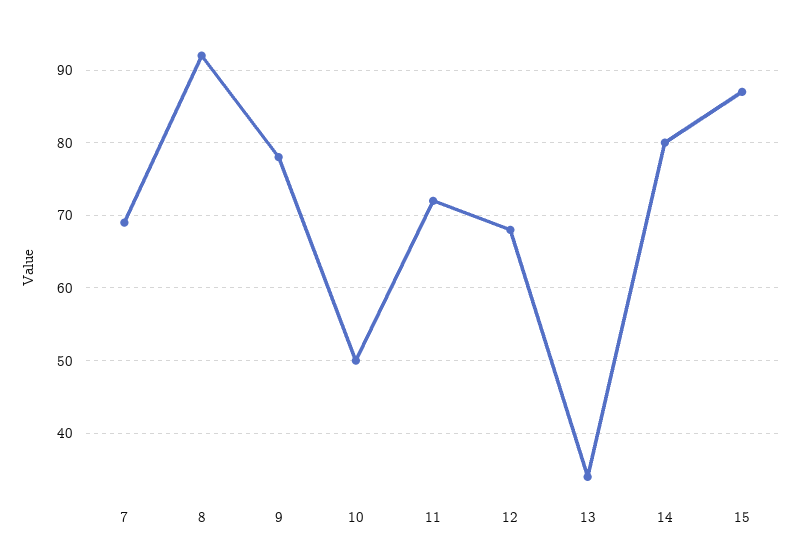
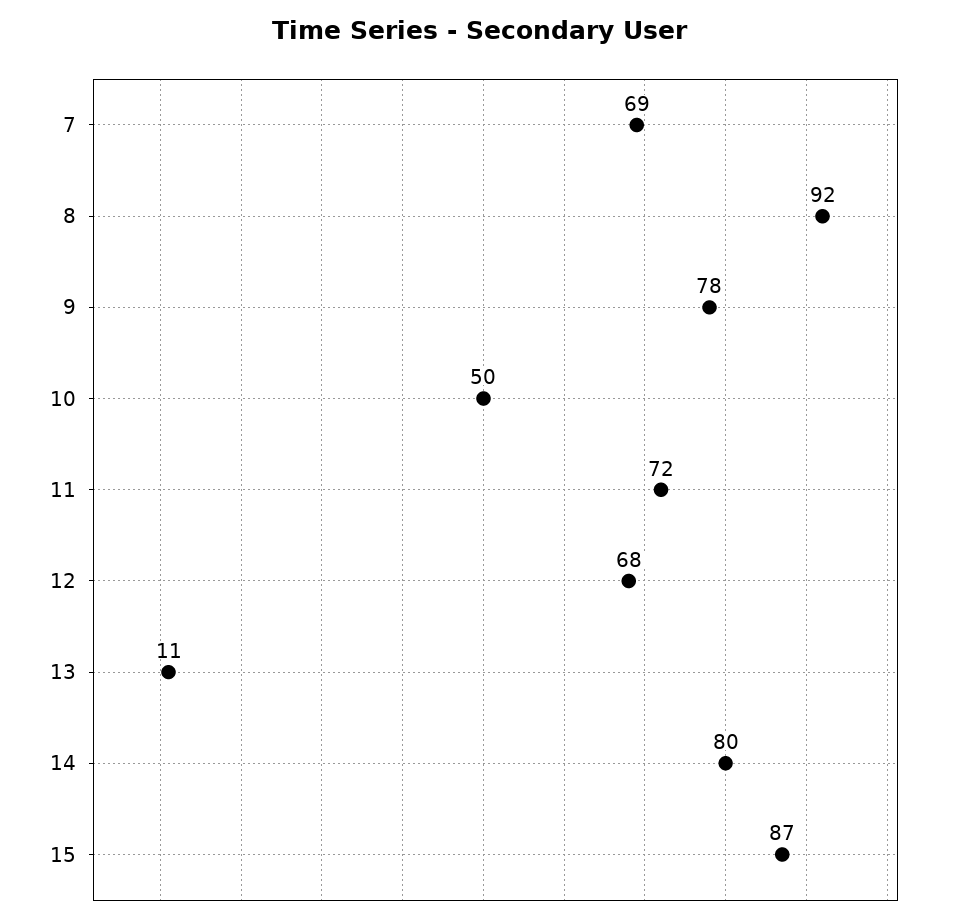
  {
    "7": 69,
    "8": 92,
    "9": 78,
    "10": 50,
    "11": 72,
    "12": 68,
-   "13": 34,
+   "13": 11,
    "14": 80,
    "15": 87
  }

